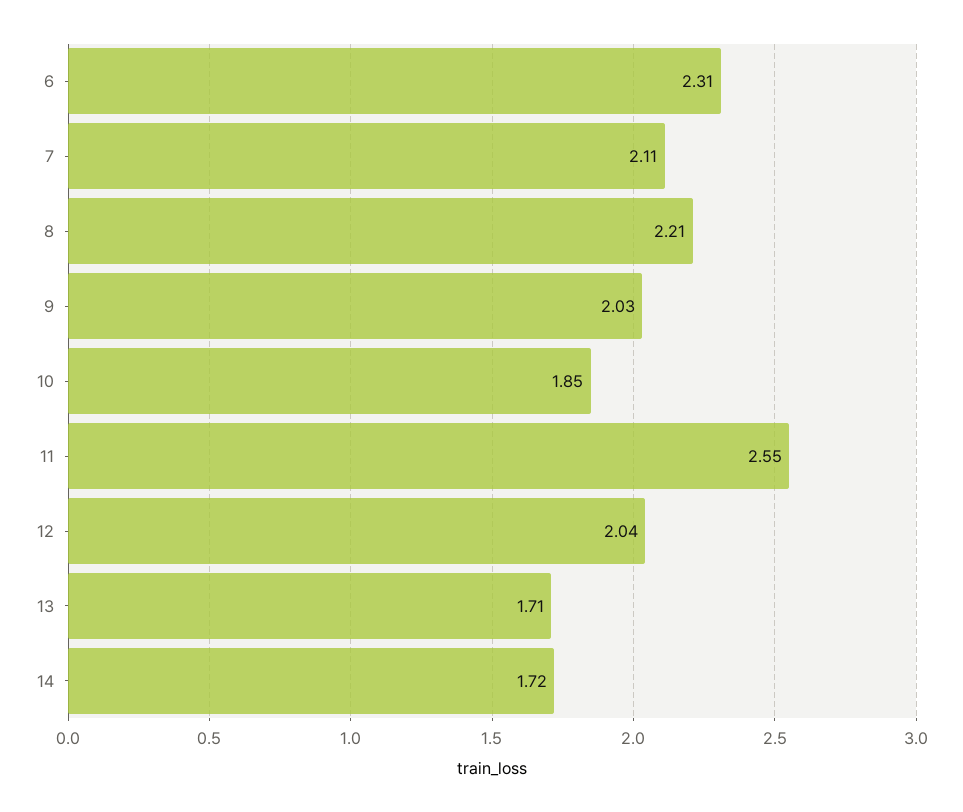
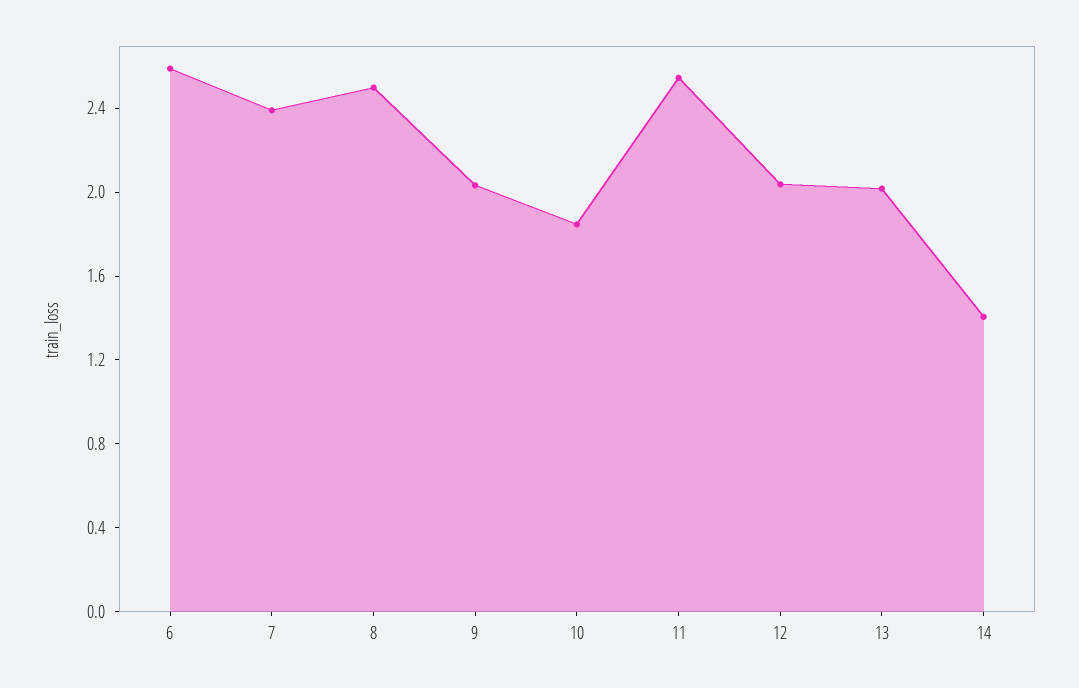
  {
-   "6": 2.31,
+   "6": 2.6,
-   "7": 2.11,
+   "7": 2.4,
-   "8": 2.21,
+   "8": 2.5,
    "9": 2.03,
    "10": 1.85,
    "11": 2.55,
    "12": 2.04,
-   "13": 1.71,
+   "13": 2,
-   "14": 1.72
+   "14": 1.4
  }

